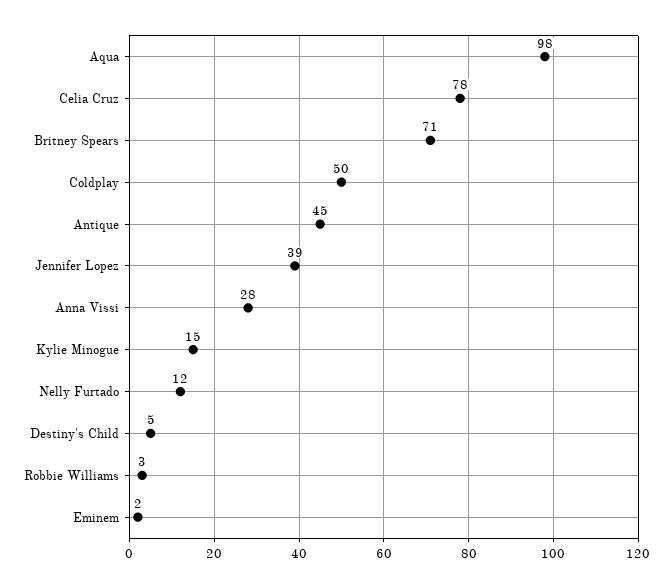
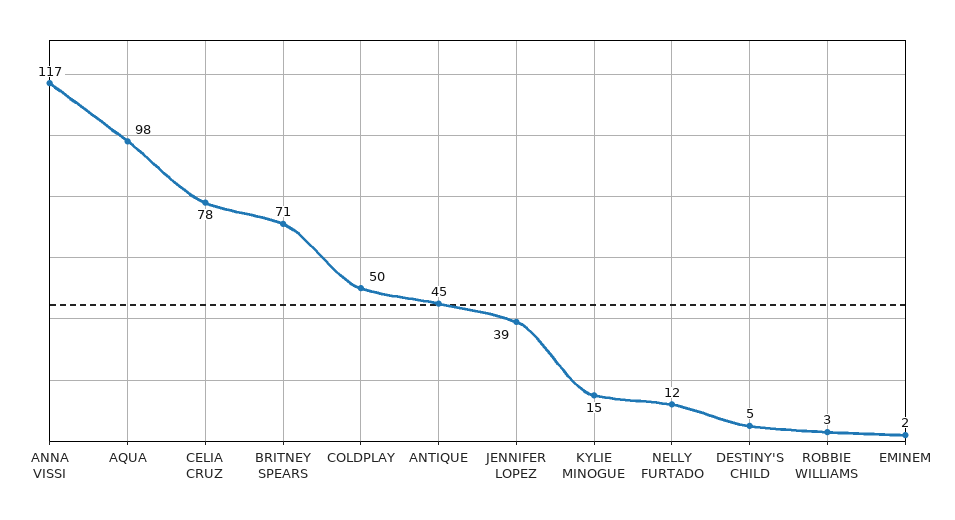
  {
    "Aqua": 98,
    "Celia Cruz": 78,
    "Britney Spears": 71,
    "Coldplay": 50,
    "Antique": 45,
    "Jennifer Lopez": 39,
-   "Anna Vissi": 28,
+   "Anna Vissi": 117,
    "Kylie Minogue": 15,
    "Nelly Furtado": 12,
    "Destiny's Child": 5,
    "Robbie Williams": 3,
    "Eminem": 2
  }

